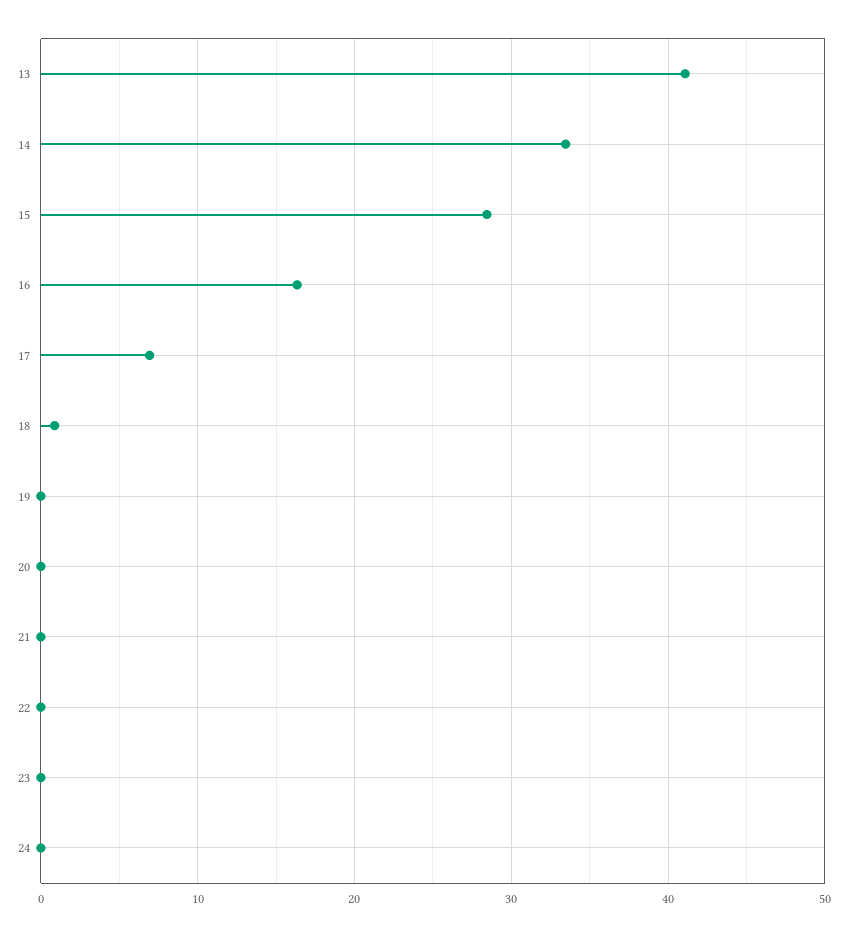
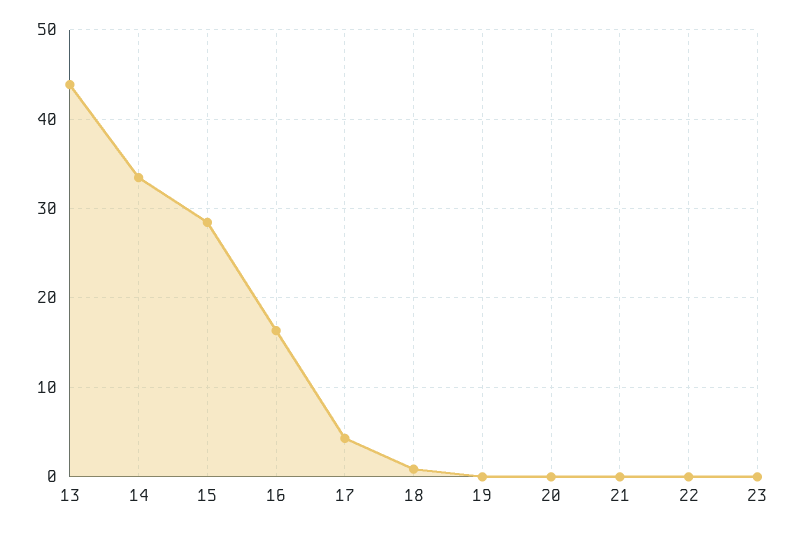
  {
-   "13": 41,
+   "13": 44,
    "14": 33,
    "15": 28,
    "16": 16,
-   "17": 7,
+   "17": 4,
    "18": 1,
    "19": 0,
    "20": 0,
    "21": 0,
    "22": 0,
-   "23": 0,
+   "23": 0
-   "24": 0
  }

